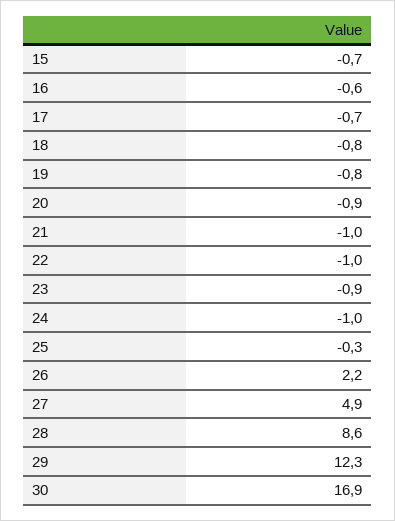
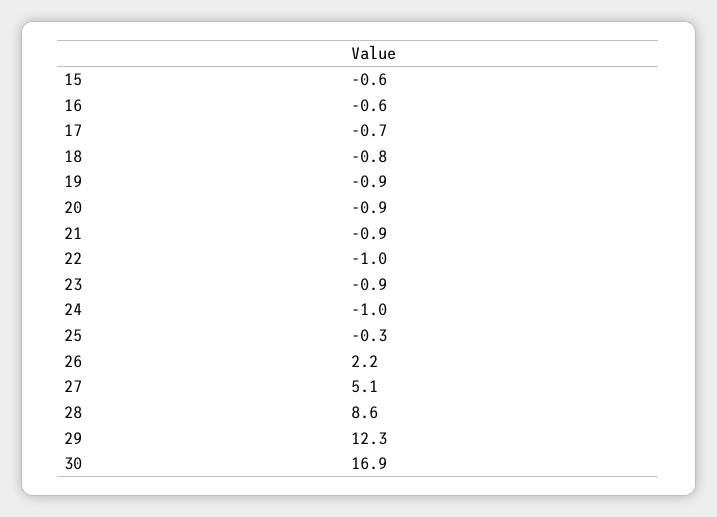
  {
-   "15": -0.7,
+   "15": -0.6,
    "16": -0.6,
    "17": -0.7,
    "18": -0.8,
-   "19": -0.8,
+   "19": -0.9,
    "20": -0.9,
-   "21": -1,
+   "21": -0.9,
    "22": -1,
    "23": -0.9,
    "24": -1,
    "25": -0.3,
    "26": 2.2,
-   "27": 4.9,
+   "27": 5.1,
    "28": 8.6,
    "29": 12.3,
    "30": 16.9
  }

